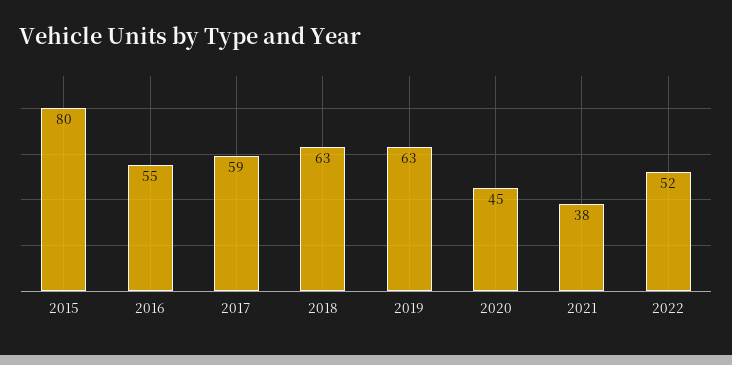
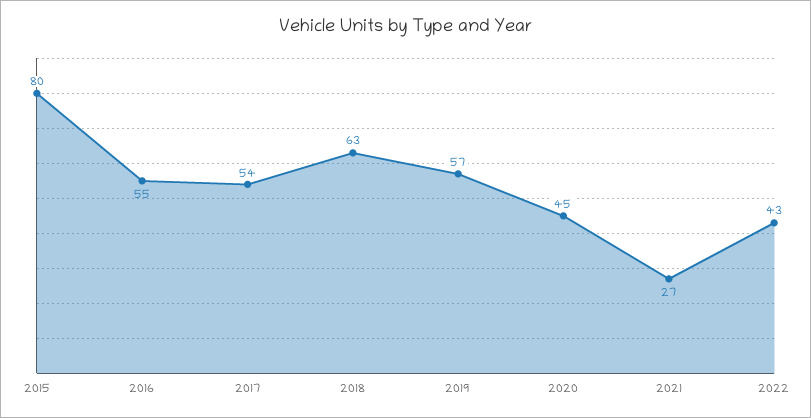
  {
    "2015": 80,
    "2016": 55,
-   "2017": 59,
+   "2017": 54,
    "2018": 63,
-   "2019": 63,
+   "2019": 57,
    "2020": 45,
-   "2021": 38,
+   "2021": 27,
-   "2022": 52
+   "2022": 43
  }

